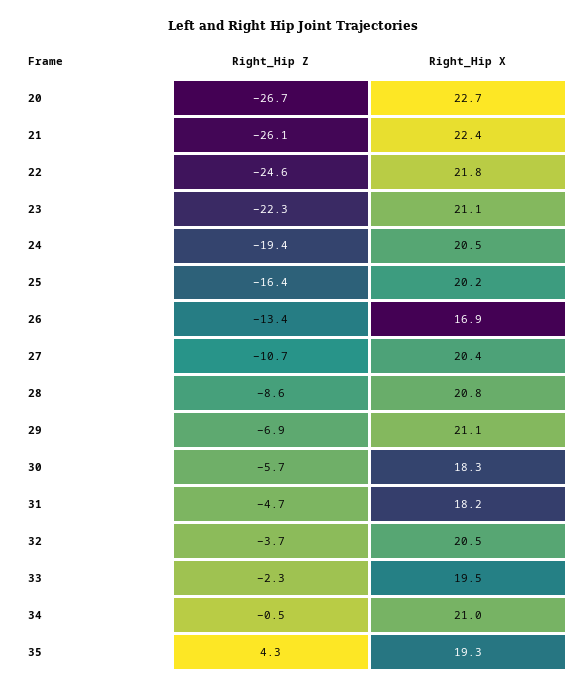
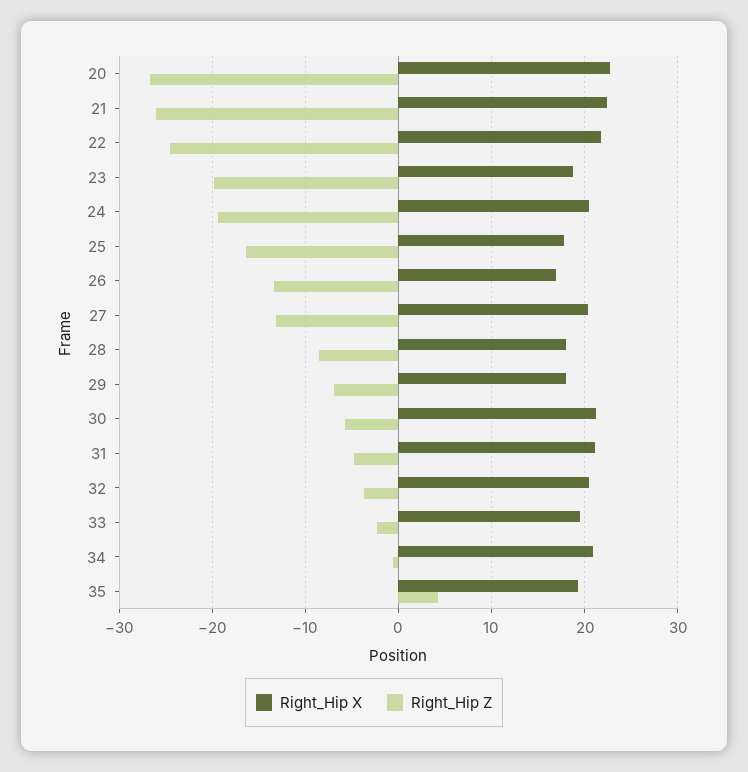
  {
    "Right_Hip Z": {
      "20": -26.7,
      "21": -26.1,
      "22": -24.6,
-     "23": -22.3,
+     "23": -20,
      "24": -19.4,
      "25": -16.4,
      "26": -13.4,
-     "27": -10.7,
+     "27": -13,
      "28": -8.6,
      "29": -6.9,
      "30": -5.7,
      "31": -4.7,
      "32": -3.7,
      "33": -2.3,
      "34": -0.5,
      "35": 4.3
    },
    "Right_Hip X": {
      "20": 22.7,
      "21": 22.4,
      "22": 21.8,
-     "23": 21.1,
+     "23": 19,
      "24": 20.5,
-     "25": 20.2,
+     "25": 18,
      "26": 16.9,
      "27": 20.4,
-     "28": 20.8,
+     "28": 18,
-     "29": 21.1,
+     "29": 18,
-     "30": 18.3,
+     "30": 21,
-     "31": 18.2,
+     "31": 21,
      "32": 20.5,
      "33": 19.5,
      "34": 21,
      "35": 19.3
    }
  }

